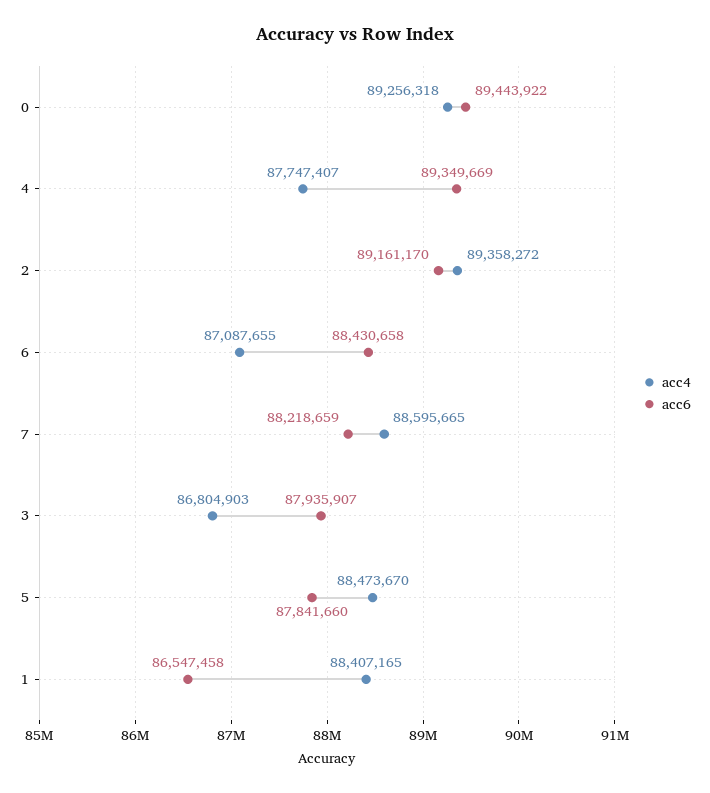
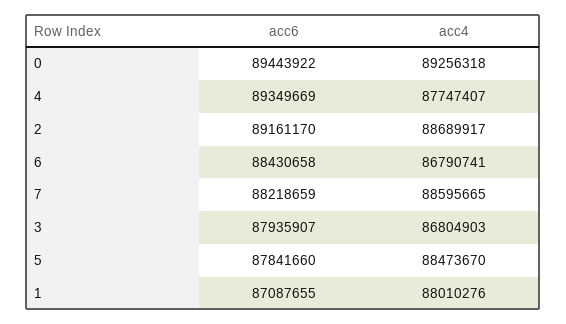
  {
    "acc4": {
      "0": 89256318,
      "4": 87747407,
-     "2": 89358272,
+     "2": 88689917,
-     "6": 87087655,
+     "6": 86790741,
      "7": 88595665,
      "3": 86804903,
      "5": 88473670,
-     "1": 88407165
+     "1": 88010276
    },
    "acc6": {
      "0": 89443922,
      "4": 89349669,
      "2": 89161170,
      "6": 88430658,
      "7": 88218659,
      "3": 87935907,
      "5": 87841660,
-     "1": 86547458
+     "1": 87087655
    }
  }

